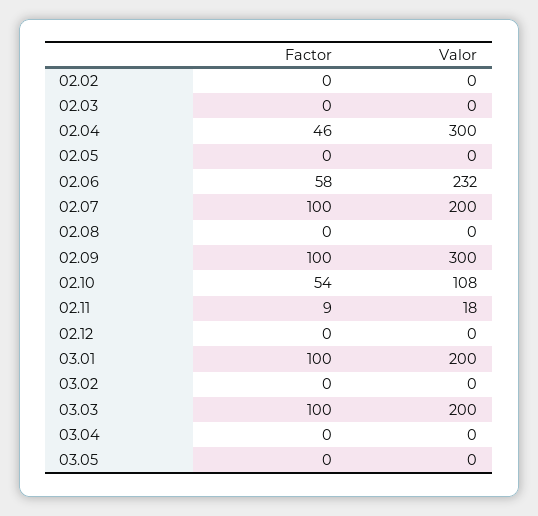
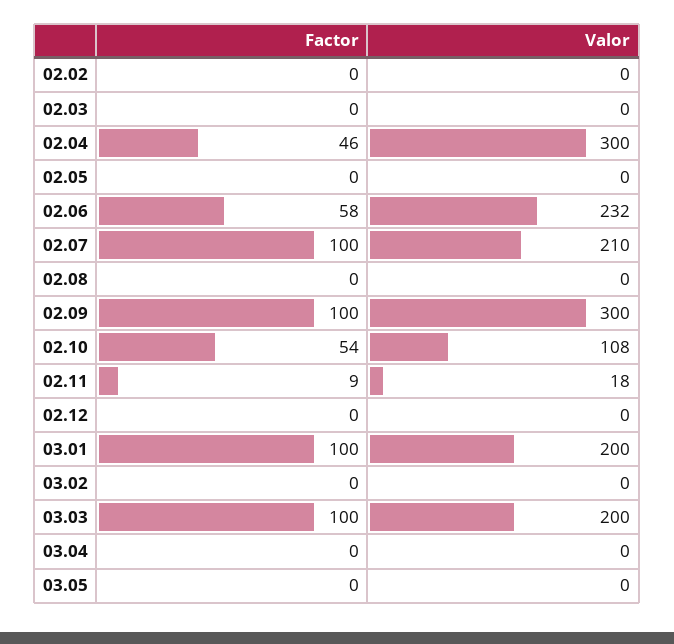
  {
    "Factor": {
      "02.02": 0,
      "02.03": 0,
      "02.04": 46,
      "02.05": 0,
      "02.06": 58,
      "02.07": 100,
      "02.08": 0,
      "02.09": 100,
      "02.10": 54,
      "02.11": 9,
      "02.12": 0,
      "03.01": 100,
      "03.02": 0,
      "03.03": 100,
      "03.04": 0,
      "03.05": 0
    },
    "Valor": {
      "02.02": 0,
      "02.03": 0,
      "02.04": 300,
      "02.05": 0,
      "02.06": 232,
-     "02.07": 200,
+     "02.07": 210,
      "02.08": 0,
      "02.09": 300,
      "02.10": 108,
      "02.11": 18,
      "02.12": 0,
      "03.01": 200,
      "03.02": 0,
      "03.03": 200,
      "03.04": 0,
      "03.05": 0
    }
  }

